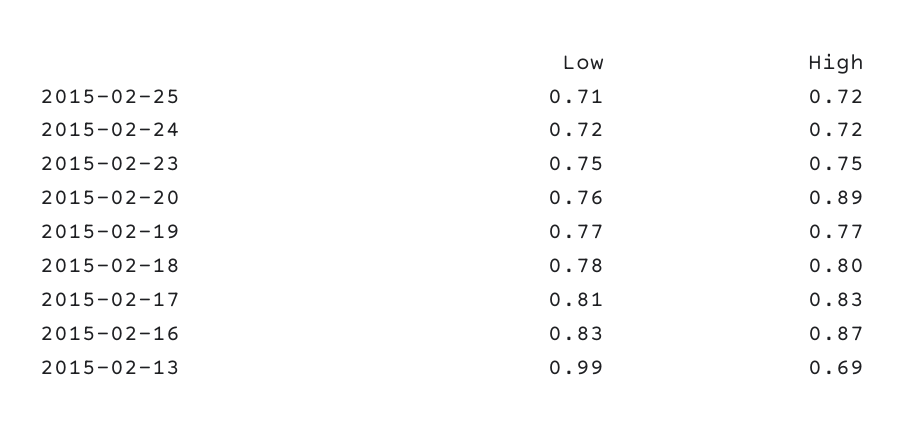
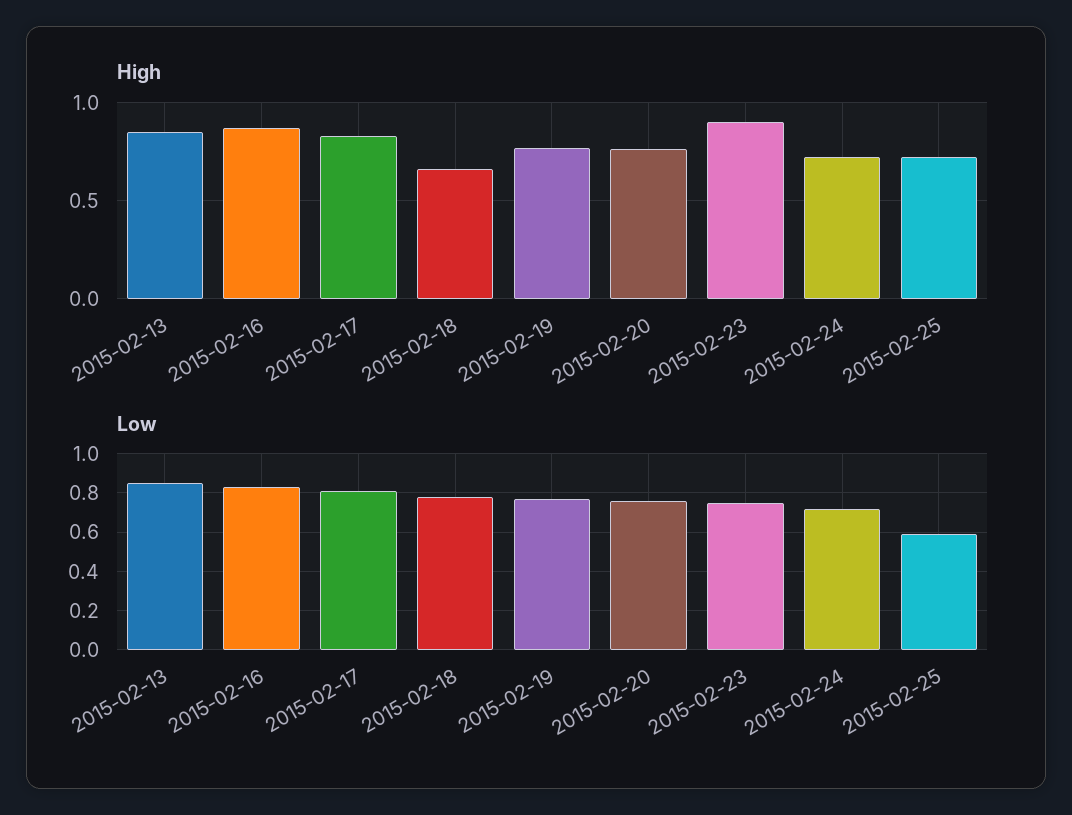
  {
    "Low": {
-     "2015-02-25": 0.71,
+     "2015-02-25": 0.6,
      "2015-02-24": 0.72,
      "2015-02-23": 0.75,
      "2015-02-20": 0.76,
      "2015-02-19": 0.77,
      "2015-02-18": 0.78,
      "2015-02-17": 0.81,
      "2015-02-16": 0.83,
-     "2015-02-13": 0.99
+     "2015-02-13": 0.85
    },
    "High": {
      "2015-02-25": 0.72,
      "2015-02-24": 0.72,
-     "2015-02-23": 0.75,
+     "2015-02-23": 0.9,
-     "2015-02-20": 0.89,
+     "2015-02-20": 0.75,
      "2015-02-19": 0.77,
-     "2015-02-18": 0.8,
+     "2015-02-18": 0.65,
      "2015-02-17": 0.83,
      "2015-02-16": 0.87,
-     "2015-02-13": 0.69
+     "2015-02-13": 0.85
    }
  }

